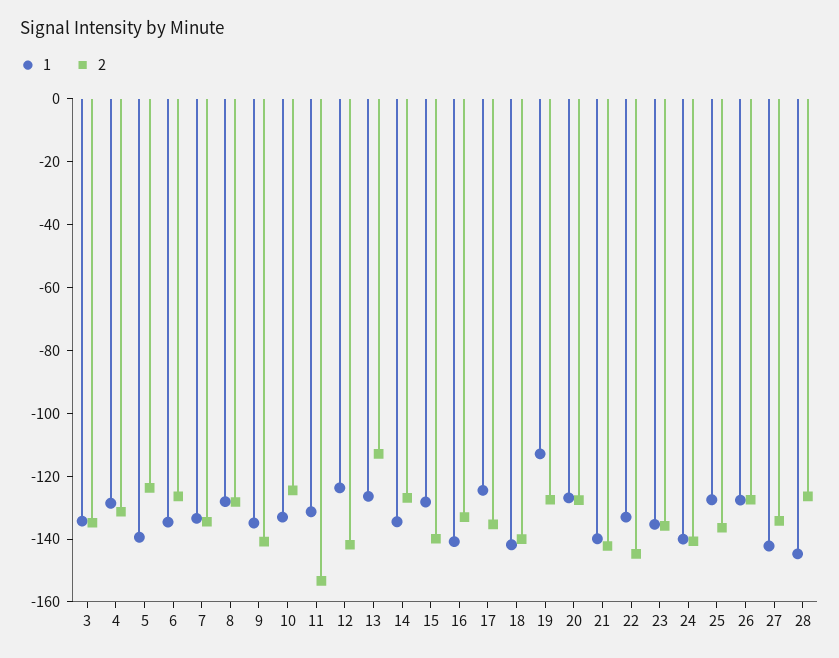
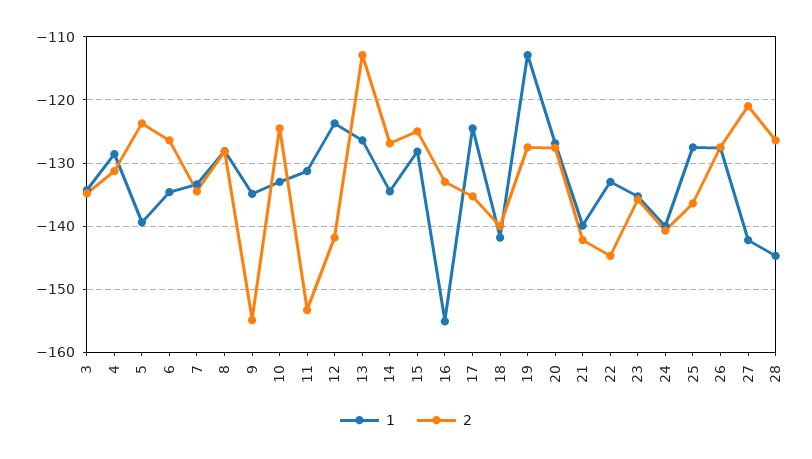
  {
    "1": {
      "3": -134,
      "4": -129,
      "5": -139,
      "6": -135,
      "7": -133,
      "8": -128,
      "9": -135,
      "10": -133,
      "11": -131,
      "12": -124,
      "13": -126,
      "14": -135,
      "15": -128,
-     "16": -140,
+     "16": -155,
      "17": -125,
      "18": -142,
      "19": -113,
      "20": -127,
      "21": -140,
      "22": -133,
      "23": -135,
      "24": -140,
      "25": -128,
      "26": -128,
      "27": -142,
      "28": -145
    },
    "2": {
      "3": -135,
      "4": -131,
      "5": -124,
      "6": -126,
      "7": -135,
      "8": -128,
-     "9": -140,
+     "9": -155,
      "10": -125,
      "11": -153,
      "12": -142,
      "13": -113,
      "14": -127,
-     "15": -140,
+     "15": -125,
      "16": -133,
      "17": -135,
      "18": -140,
      "19": -128,
      "20": -128,
      "21": -142,
      "22": -145,
      "23": -136,
      "24": -141,
      "25": -136,
      "26": -128,
-     "27": -135,
+     "27": -121,
      "28": -126
    }
  }

